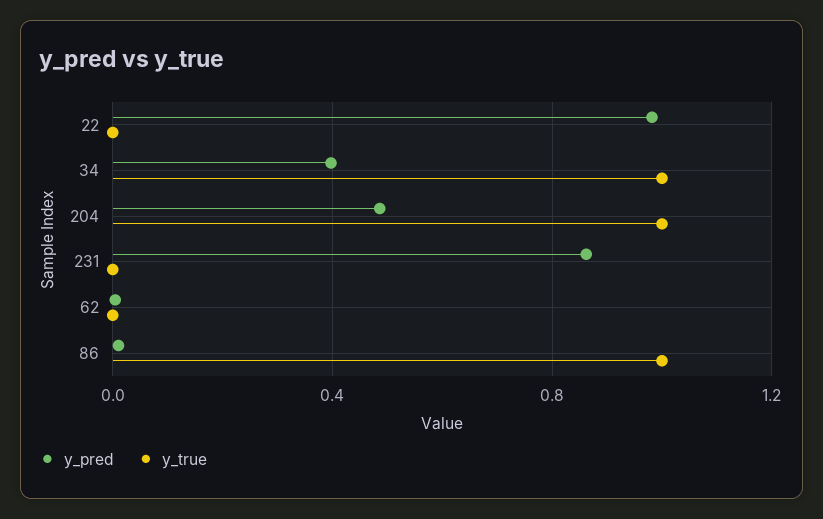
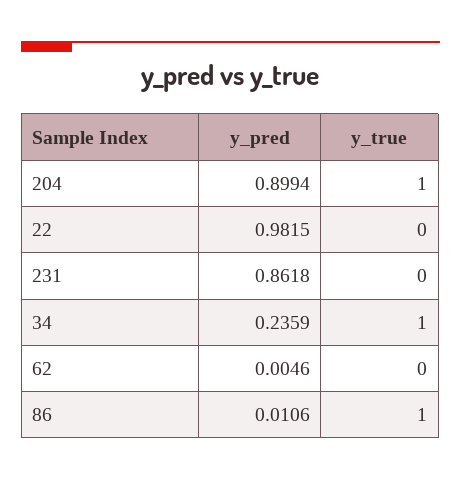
  {
    "y_pred": {
      "22": 0.9815,
-     "34": 0.4,
+     "34": 0.2359,
-     "204": 0.5,
+     "204": 0.8994,
      "231": 0.8618,
      "62": 0.0046,
      "86": 0.0106
    },
    "y_true": {
      "22": 0,
      "34": 1,
      "204": 1,
      "231": 0,
      "62": 0,
      "86": 1
    }
  }

